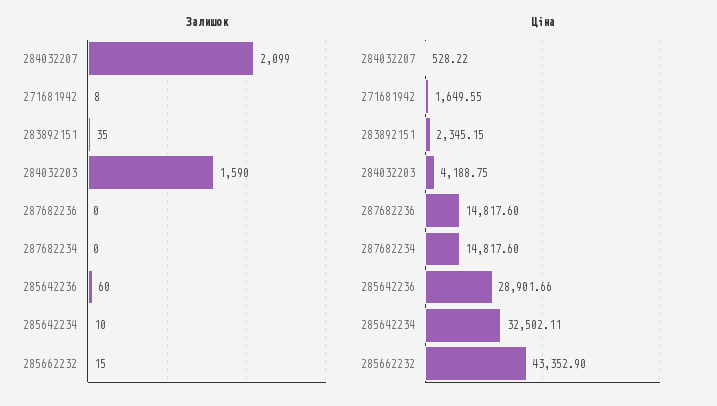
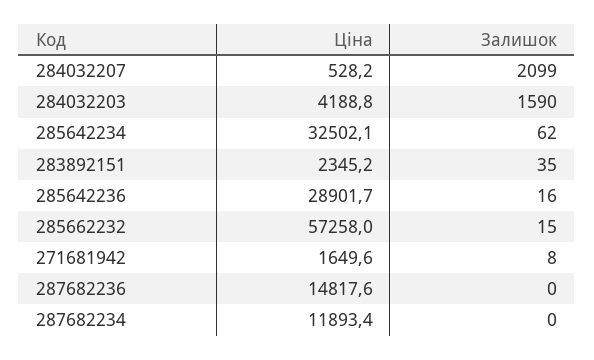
  {
    "Залишок": {
      "284032207": 2099,
      "271681942": 8,
      "283892151": 35,
      "284032203": 1590,
      "287682236": 0,
      "287682234": 0,
-     "285642236": 60,
+     "285642236": 16,
-     "285642234": 10,
+     "285642234": 62,
      "285662232": 15
    },
    "Ціна": {
      "284032207": 528.22,
      "271681942": 1649.55,
      "283892151": 2345.15,
      "284032203": 4188.75,
      "287682236": 14817.6,
-     "287682234": 14817.6,
+     "287682234": 11893.4,
      "285642236": 28901.66,
      "285642234": 32502.11,
-     "285662232": 43352.9
+     "285662232": 57258
    }
  }

